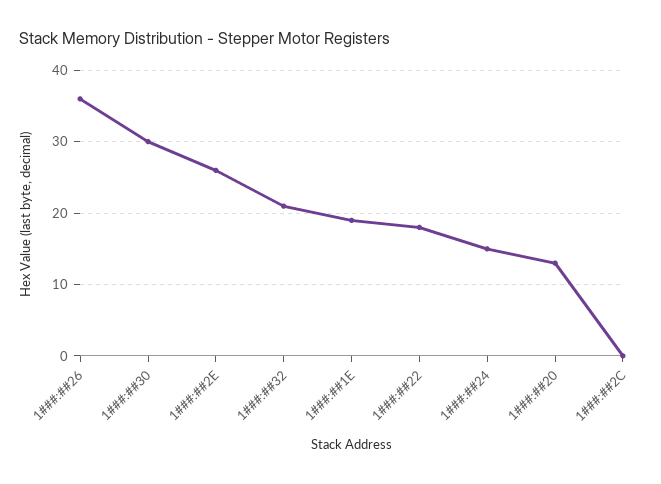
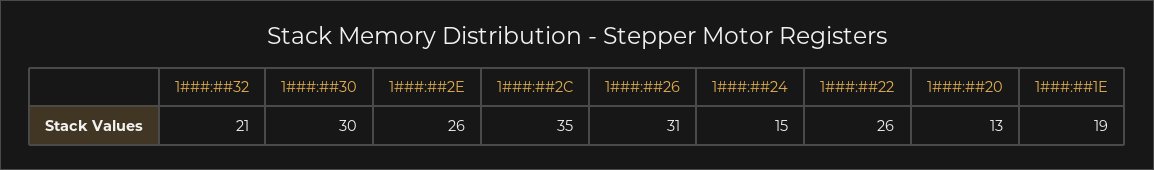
  {
-   "1###:##26": 36,
+   "1###:##26": 31,
    "1###:##30": 30,
    "1###:##2E": 26,
    "1###:##32": 21,
    "1###:##1E": 19,
-   "1###:##22": 18,
+   "1###:##22": 26,
    "1###:##24": 15,
    "1###:##20": 13,
-   "1###:##2C": 0
+   "1###:##2C": 35
  }

